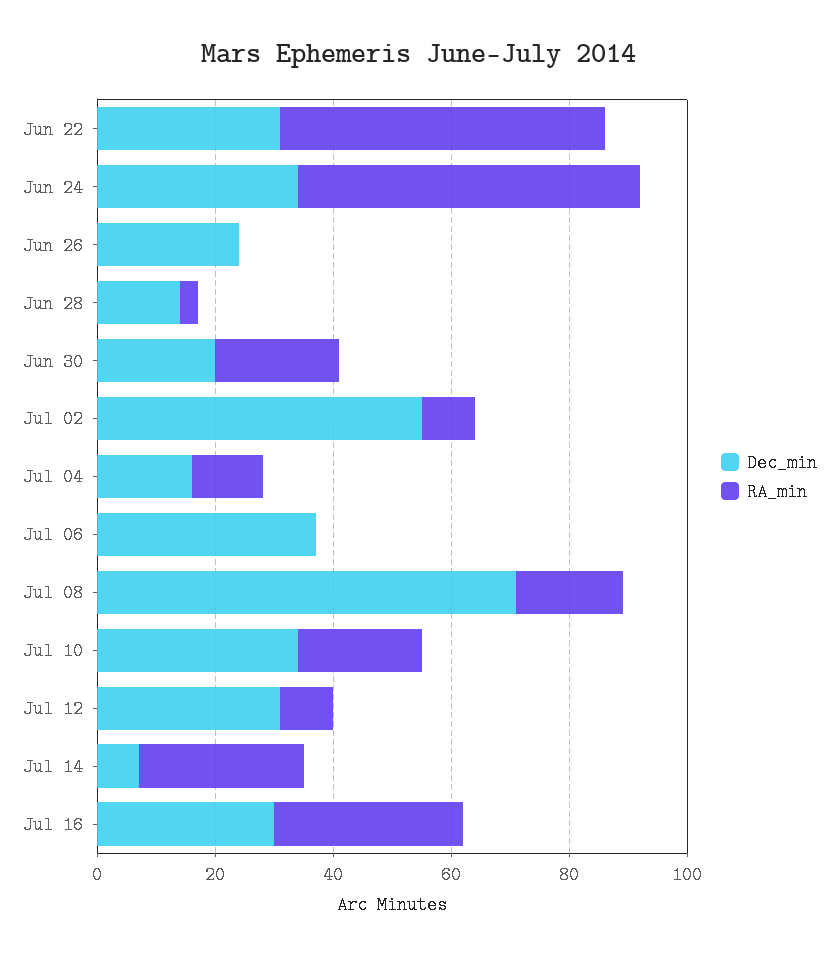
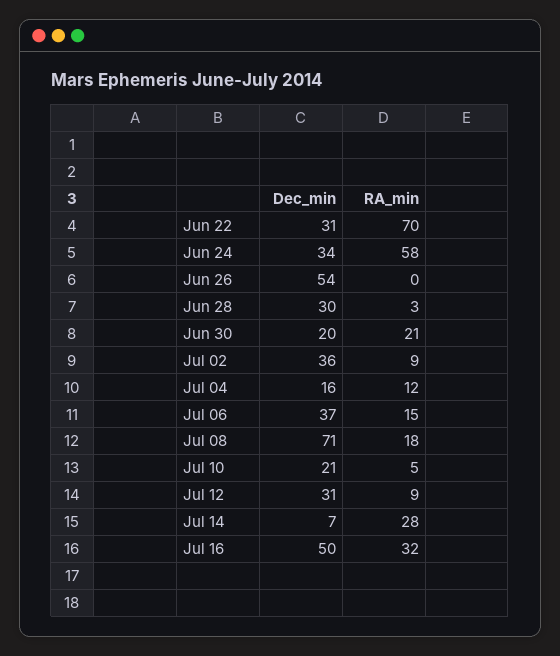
  {
    "Dec_min": {
      "Jun 22": 31,
      "Jun 24": 34,
-     "Jun 26": 25,
+     "Jun 26": 54,
-     "Jun 28": 15,
+     "Jun 28": 30,
      "Jun 30": 20,
-     "Jul 02": 55,
+     "Jul 02": 36,
      "Jul 04": 16,
      "Jul 06": 37,
      "Jul 08": 71,
-     "Jul 10": 35,
+     "Jul 10": 21,
      "Jul 12": 31,
      "Jul 14": 7,
-     "Jul 16": 30
+     "Jul 16": 50
    },
    "RA_min": {
-     "Jun 22": 55,
+     "Jun 22": 70,
      "Jun 24": 58,
      "Jun 26": 0,
      "Jun 28": 3,
      "Jun 30": 21,
      "Jul 02": 9,
      "Jul 04": 12,
-     "Jul 06": 0,
+     "Jul 06": 15,
      "Jul 08": 18,
-     "Jul 10": 20,
+     "Jul 10": 5,
      "Jul 12": 9,
      "Jul 14": 28,
      "Jul 16": 32
    }
  }

